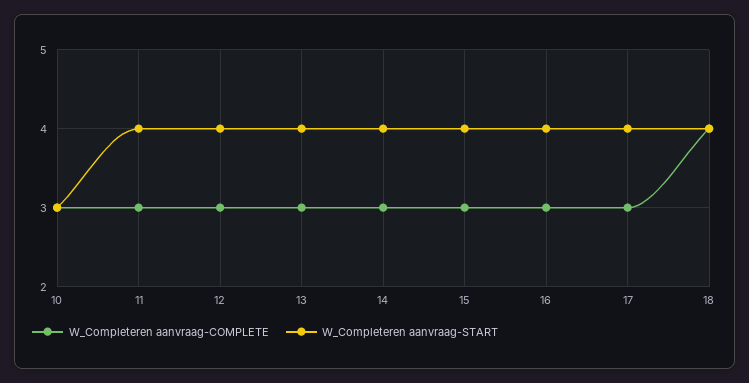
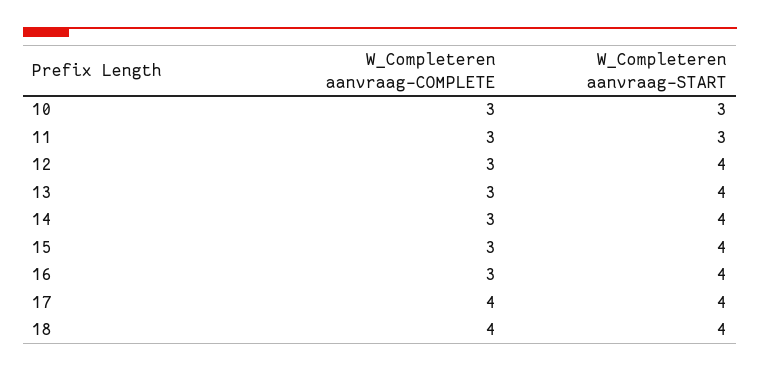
  {
    "W_Completeren aanvraag-COMPLETE": {
      "10": 3,
      "11": 3,
      "12": 3,
      "13": 3,
      "14": 3,
      "15": 3,
      "16": 3,
-     "17": 3,
+     "17": 4,
      "18": 4
    },
    "W_Completeren aanvraag-START": {
      "10": 3,
-     "11": 4,
+     "11": 3,
      "12": 4,
      "13": 4,
      "14": 4,
      "15": 4,
      "16": 4,
      "17": 4,
      "18": 4
    }
  }

